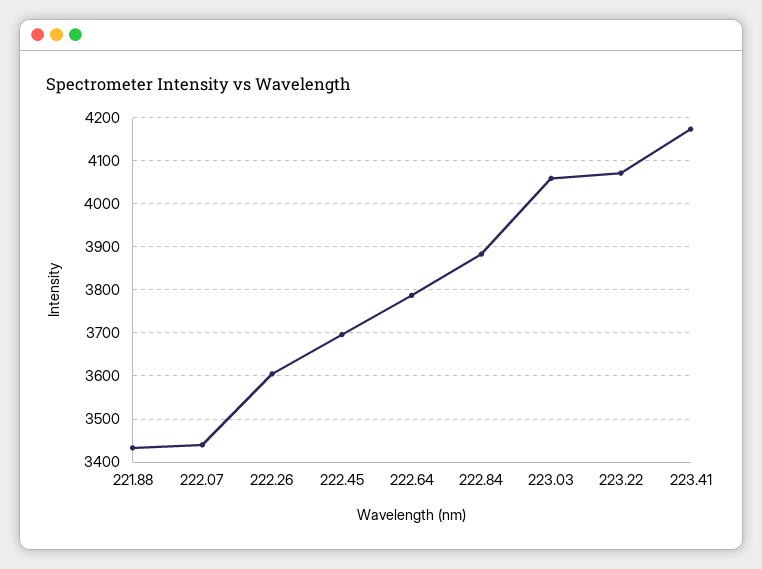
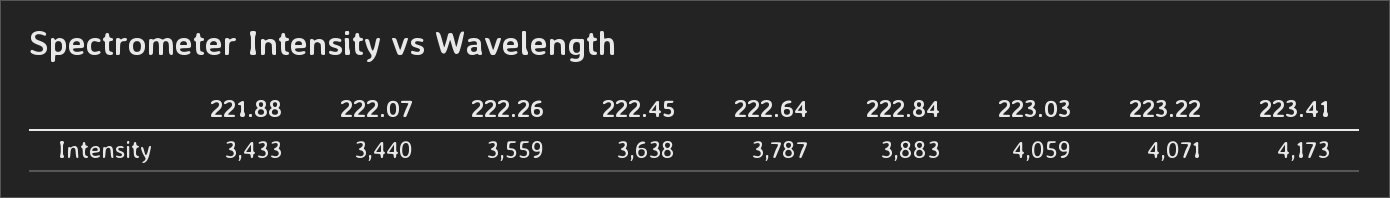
  {
    "221.88": 3433,
    "222.07": 3440,
-   "222.26": 3600,
+   "222.26": 3559,
-   "222.45": 3700,
+   "222.45": 3638,
    "222.64": 3787,
    "222.84": 3883,
    "223.03": 4059,
    "223.22": 4071,
    "223.41": 4173
  }

